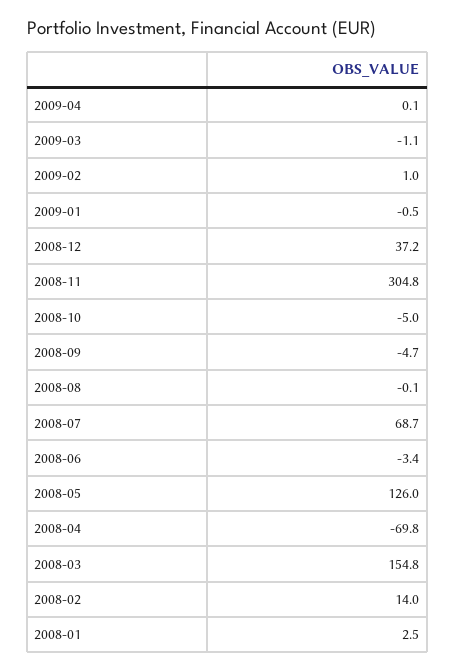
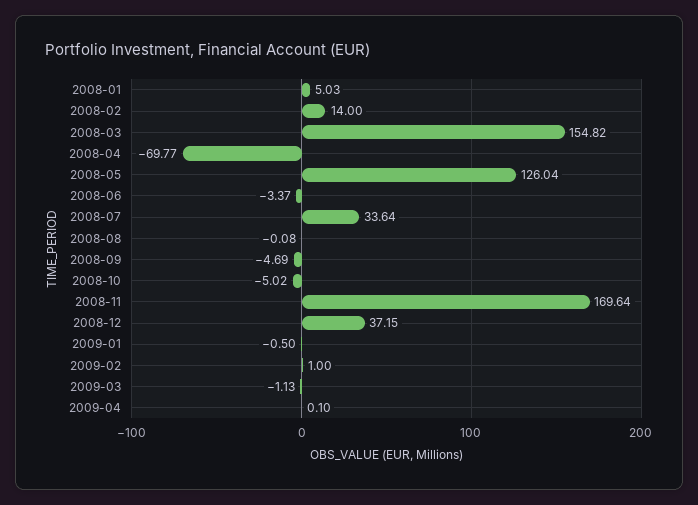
  {
    "2009-04": 0.1,
    "2009-03": -1.13,
    "2009-02": 1,
    "2009-01": -0.5,
    "2008-12": 37.15,
-   "2008-11": 304.8,
+   "2008-11": 169.64,
    "2008-10": -5.02,
    "2008-09": -4.69,
    "2008-08": -0.08,
-   "2008-07": 68.7,
+   "2008-07": 33.64,
    "2008-06": -3.37,
    "2008-05": 126.04,
    "2008-04": -69.77,
    "2008-03": 154.82,
    "2008-02": 14,
-   "2008-01": 2.5
+   "2008-01": 5.03
  }

